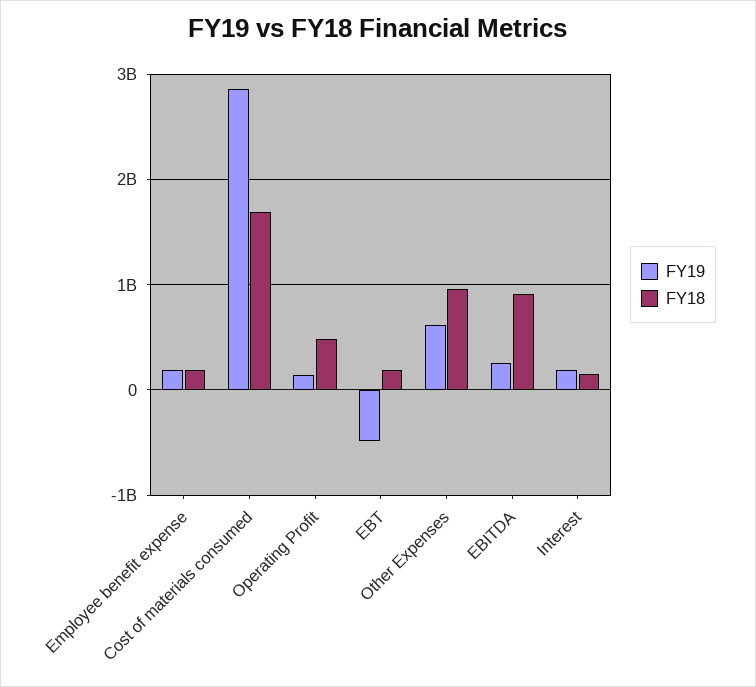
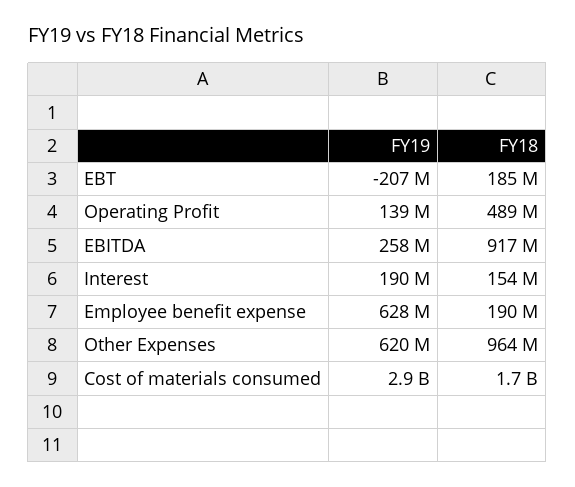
  {
    "FY19": {
-     "Employee benefit expense": 200000000,
+     "Employee benefit expense": 628000000,
      "Cost of materials consumed": 2900000000,
      "Operating Profit": 139000000,
-     "EBT": -500000000,
+     "EBT": -207000000,
      "Other Expenses": 620000000,
      "EBITDA": 258000000,
      "Interest": 190000000
    },
    "FY18": {
      "Employee benefit expense": 190000000,
      "Cost of materials consumed": 1700000000,
      "Operating Profit": 489000000,
      "EBT": 185000000,
      "Other Expenses": 964000000,
      "EBITDA": 917000000,
      "Interest": 154000000
    }
  }

